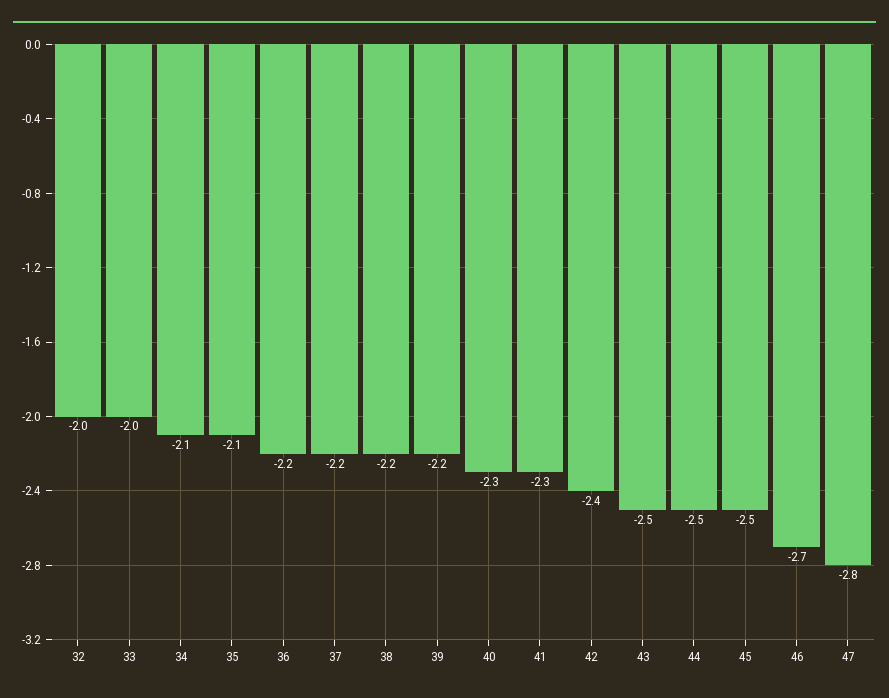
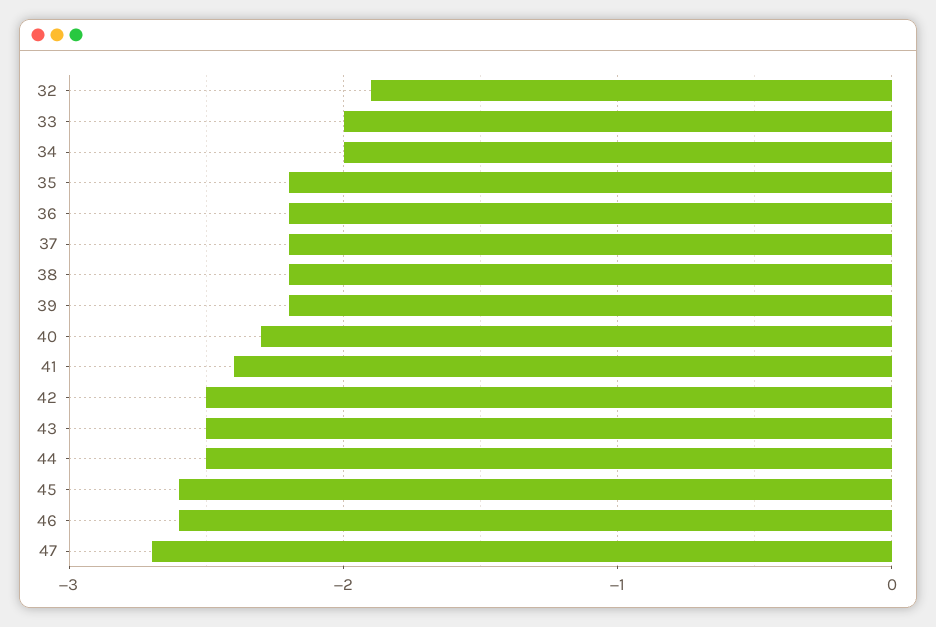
  {
-   "32": -2,
+   "32": -1.9,
    "33": -2,
-   "34": -2.1,
+   "34": -2,
-   "35": -2.1,
+   "35": -2.2,
    "36": -2.2,
    "37": -2.2,
    "38": -2.2,
    "39": -2.2,
    "40": -2.3,
-   "41": -2.3,
+   "41": -2.4,
-   "42": -2.4,
+   "42": -2.5,
    "43": -2.5,
    "44": -2.5,
-   "45": -2.5,
+   "45": -2.6,
-   "46": -2.7,
+   "46": -2.6,
-   "47": -2.8
+   "47": -2.7
  }

